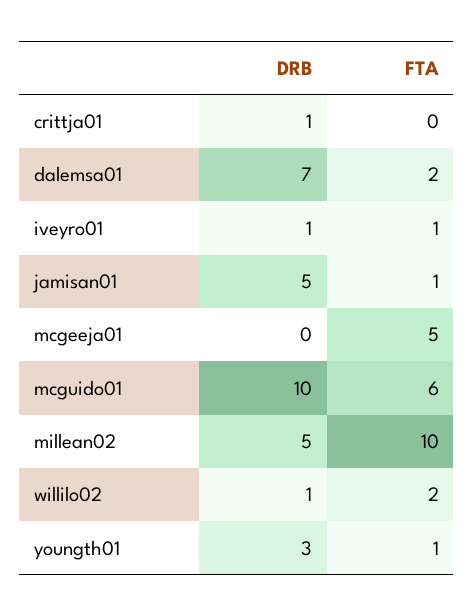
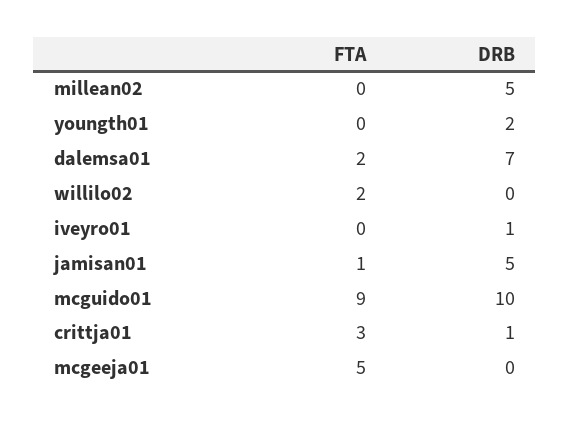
  {
    "DRB": {
      "crittja01": 1,
      "dalemsa01": 7,
      "iveyro01": 1,
      "jamisan01": 5,
      "mcgeeja01": 0,
      "mcguido01": 10,
      "millean02": 5,
-     "willilo02": 1,
+     "willilo02": 0,
-     "youngth01": 3
+     "youngth01": 2
    },
    "FTA": {
-     "crittja01": 0,
+     "crittja01": 3,
      "dalemsa01": 2,
-     "iveyro01": 1,
+     "iveyro01": 0,
      "jamisan01": 1,
      "mcgeeja01": 5,
-     "mcguido01": 6,
+     "mcguido01": 9,
-     "millean02": 10,
+     "millean02": 0,
      "willilo02": 2,
-     "youngth01": 1
+     "youngth01": 0
    }
  }

